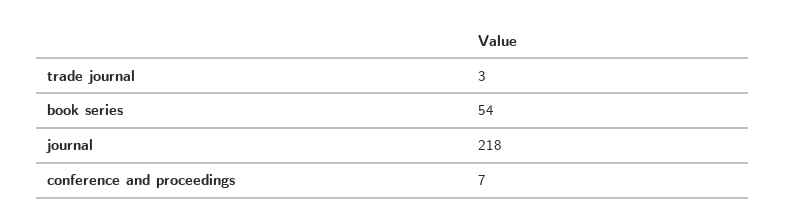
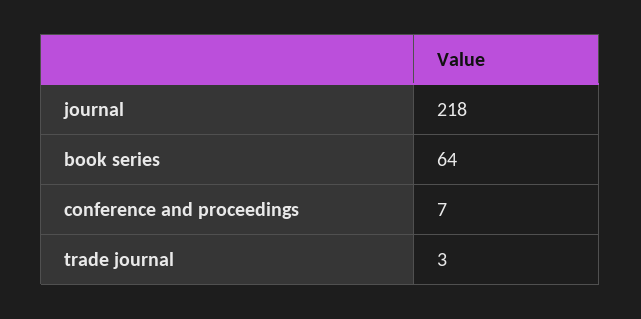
  {
    "trade journal": 3,
-   "book series": 54,
+   "book series": 64,
    "journal": 218,
    "conference and proceedings": 7
  }

